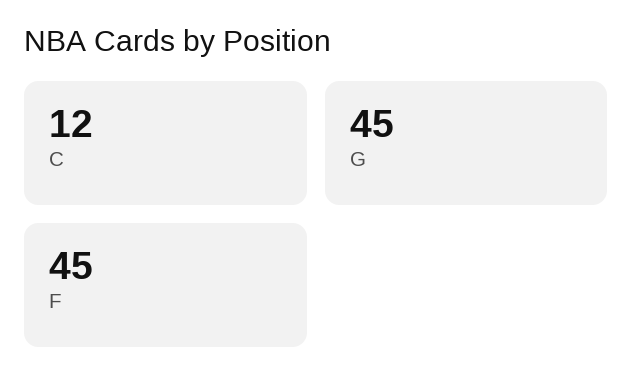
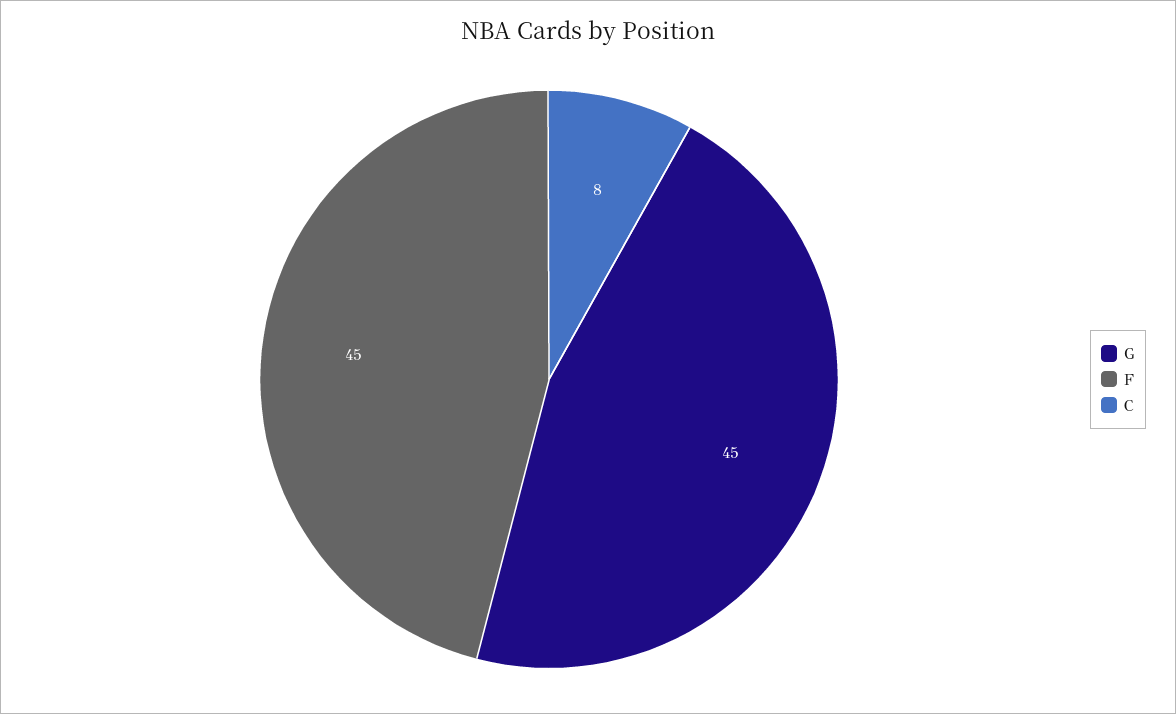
  {
-   "C": 12,
+   "C": 8,
    "G": 45,
    "F": 45
  }

